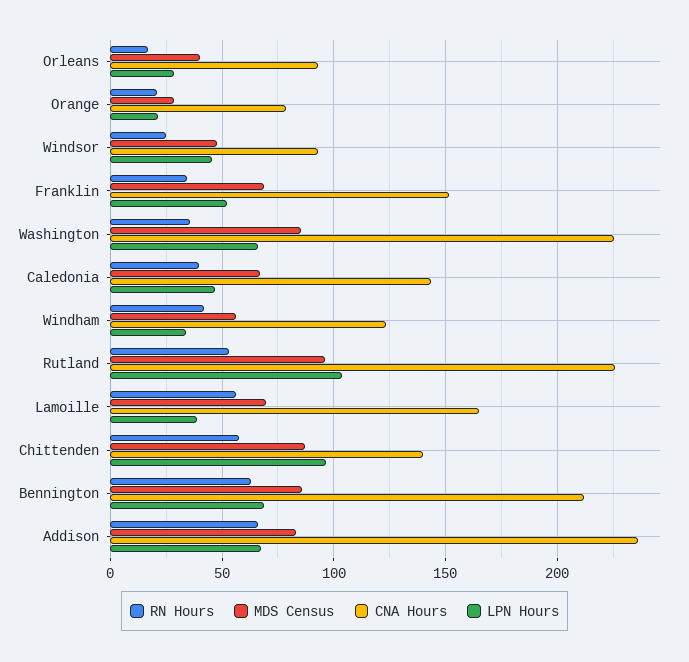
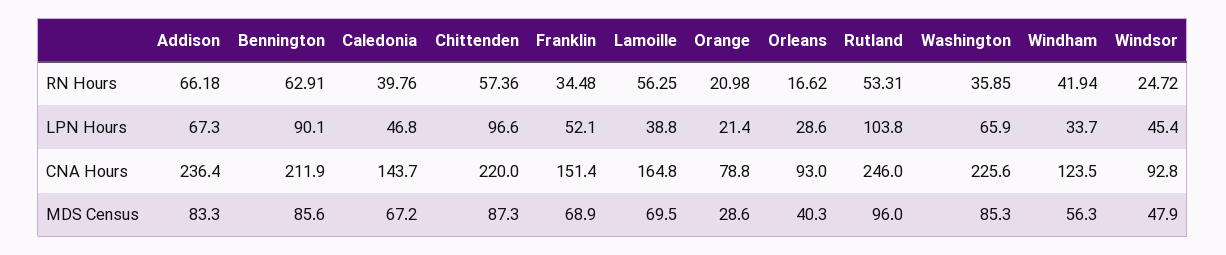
  {
    "RN Hours": {
      "Orleans": 16.62,
      "Orange": 20.98,
      "Windsor": 24.72,
      "Franklin": 34.48,
      "Washington": 35.85,
      "Caledonia": 39.76,
      "Windham": 41.94,
      "Rutland": 53.31,
      "Lamoille": 56.25,
      "Chittenden": 57.36,
      "Bennington": 62.91,
      "Addison": 66.18
    },
    "MDS Census": {
      "Orleans": 40.3,
      "Orange": 28.6,
      "Windsor": 47.9,
      "Franklin": 68.9,
      "Washington": 85.3,
      "Caledonia": 67.2,
      "Windham": 56.3,
      "Rutland": 96,
      "Lamoille": 69.5,
      "Chittenden": 87.3,
      "Bennington": 85.6,
      "Addison": 83.3
    },
    "CNA Hours": {
      "Orleans": 93,
      "Orange": 78.8,
      "Windsor": 92.8,
      "Franklin": 151.4,
      "Washington": 225.6,
      "Caledonia": 143.7,
      "Windham": 123.5,
-     "Rutland": 225,
+     "Rutland": 246,
      "Lamoille": 164.8,
-     "Chittenden": 140,
+     "Chittenden": 220,
      "Bennington": 211.9,
      "Addison": 236.4
    },
    "LPN Hours": {
      "Orleans": 28.6,
      "Orange": 21.4,
      "Windsor": 45.4,
      "Franklin": 52.1,
      "Washington": 65.9,
      "Caledonia": 46.8,
      "Windham": 33.7,
      "Rutland": 103.8,
      "Lamoille": 38.8,
      "Chittenden": 96.6,
-     "Bennington": 70,
+     "Bennington": 90.1,
      "Addison": 67.3
    }
  }

